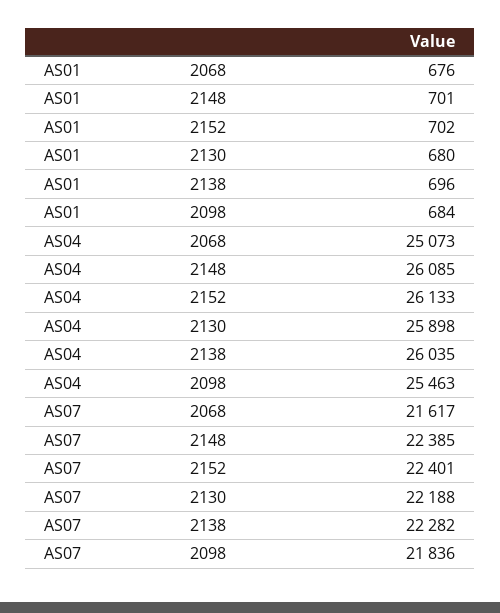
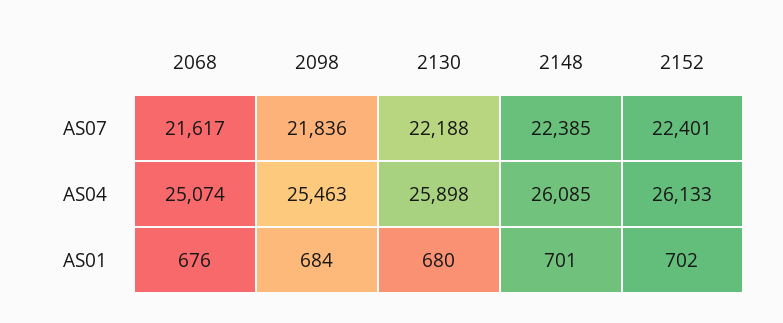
  {
    "AS01": {
      "2068": 676,
      "2148": 701,
      "2152": 702,
      "2130": 680,
-     "2138": 696,
      "2098": 684
    },
    "AS04": {
-     "2068": 25073,
+     "2068": 25074,
      "2148": 26085,
      "2152": 26133,
      "2130": 25898,
-     "2138": 26035,
      "2098": 25463
    },
    "AS07": {
      "2068": 21617,
      "2148": 22385,
      "2152": 22401,
      "2130": 22188,
-     "2138": 22282,
      "2098": 21836
    }
  }

